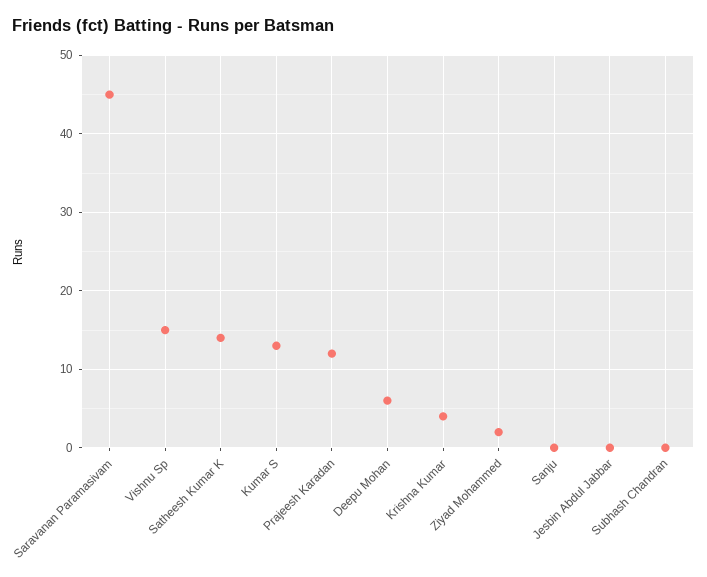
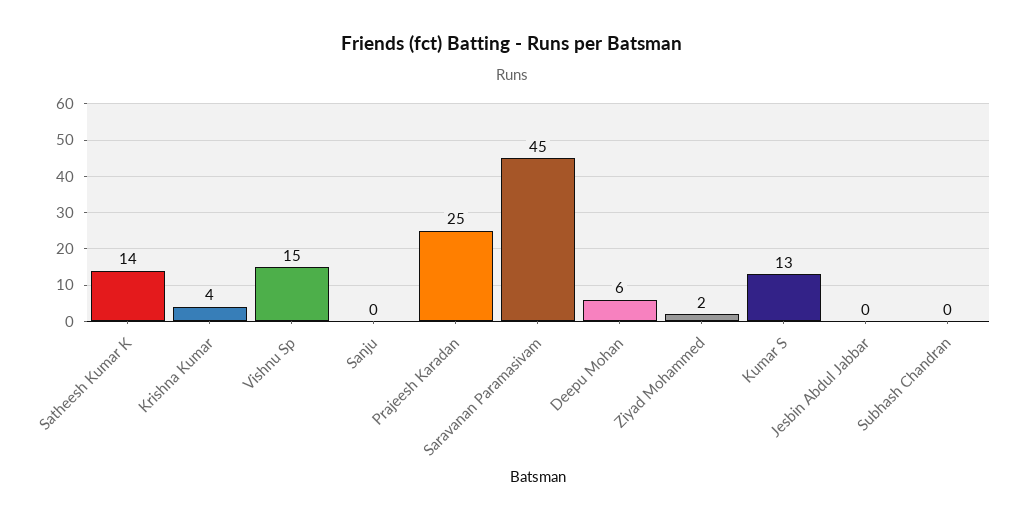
  {
    "Saravanan Paramasivam": 45,
    "Vishnu Sp": 15,
    "Satheesh Kumar K": 14,
    "Kumar S": 13,
-   "Prajeesh Karadan": 12,
+   "Prajeesh Karadan": 25,
    "Deepu Mohan": 6,
    "Krishna Kumar": 4,
    "Ziyad Mohammed": 2,
    "Sanju": 0,
    "Jesbin Abdul Jabbar": 0,
    "Subhash Chandran": 0
  }

